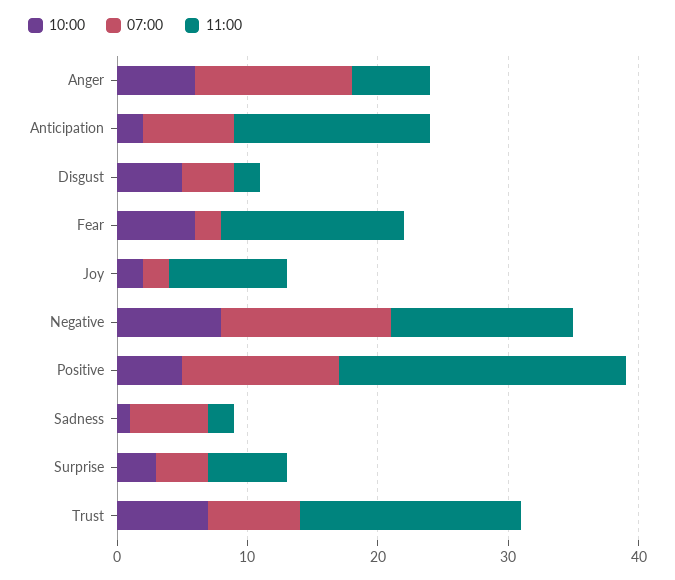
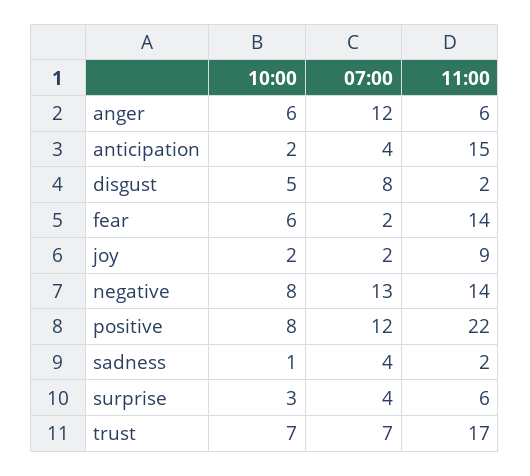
  {
    "10:00": {
      "Anger": 6,
      "Anticipation": 2,
      "Disgust": 5,
      "Fear": 6,
      "Joy": 2,
      "Negative": 8,
-     "Positive": 5,
+     "Positive": 8,
      "Sadness": 1,
      "Surprise": 3,
      "Trust": 7
    },
    "07:00": {
      "Anger": 12,
-     "Anticipation": 7,
+     "Anticipation": 4,
-     "Disgust": 4,
+     "Disgust": 8,
      "Fear": 2,
      "Joy": 2,
      "Negative": 13,
      "Positive": 12,
-     "Sadness": 6,
+     "Sadness": 4,
      "Surprise": 4,
      "Trust": 7
    },
    "11:00": {
      "Anger": 6,
      "Anticipation": 15,
      "Disgust": 2,
      "Fear": 14,
      "Joy": 9,
      "Negative": 14,
      "Positive": 22,
      "Sadness": 2,
      "Surprise": 6,
      "Trust": 17
    }
  }

